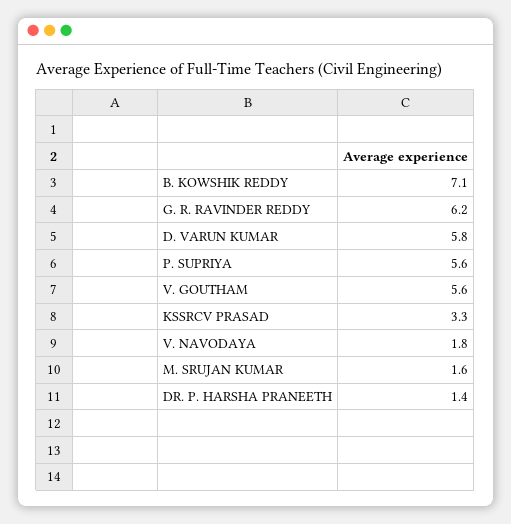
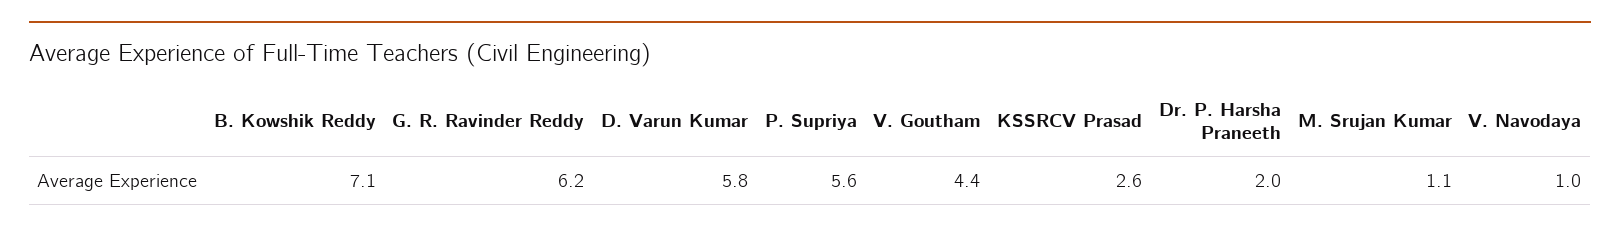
  {
    "B. KOWSHIK REDDY": 7.1,
    "G. R. RAVINDER REDDY": 6.2,
    "D. VARUN KUMAR": 5.8,
    "P. SUPRIYA": 5.6,
-   "V. GOUTHAM": 5.6,
+   "V. GOUTHAM": 4.4,
-   "KSSRCV PRASAD": 3.3,
+   "KSSRCV PRASAD": 2.6,
-   "V. NAVODAYA": 1.8,
+   "V. NAVODAYA": 1,
-   "M. SRUJAN KUMAR": 1.6,
+   "M. SRUJAN KUMAR": 1.1,
-   "DR. P. HARSHA PRANEETH": 1.4
+   "DR. P. HARSHA PRANEETH": 2
  }

